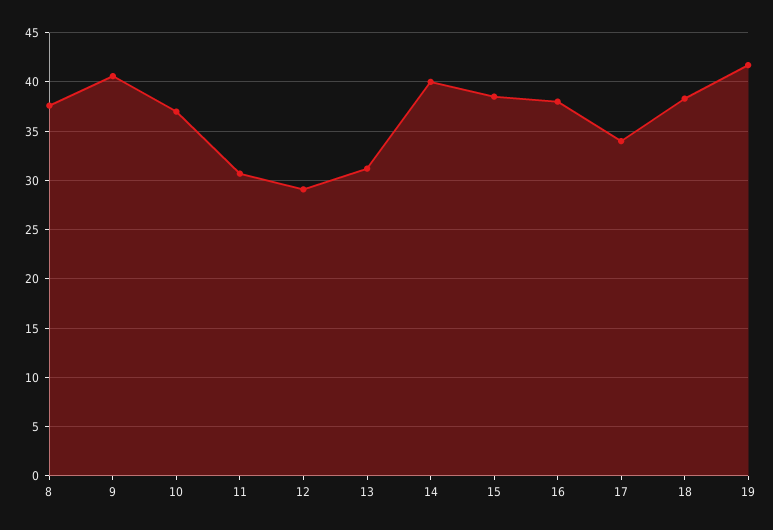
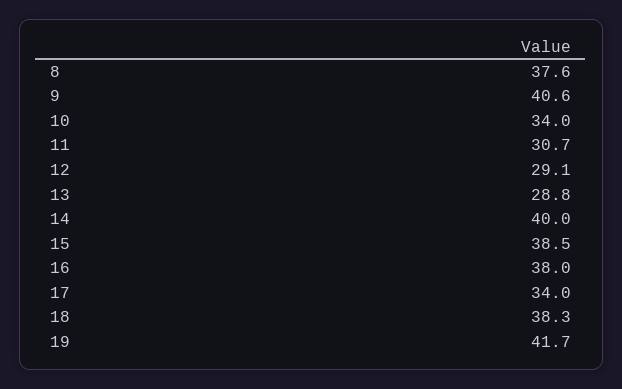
  {
    "8": 37.6,
    "9": 40.6,
-   "10": 37,
+   "10": 34,
    "11": 30.7,
    "12": 29.1,
-   "13": 31,
+   "13": 28.8,
    "14": 40,
    "15": 38.5,
    "16": 38,
    "17": 34,
    "18": 38.3,
    "19": 41.7
  }

